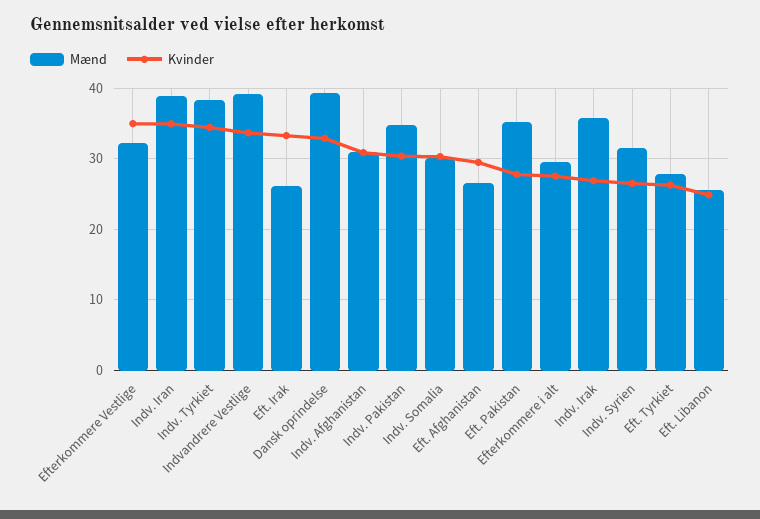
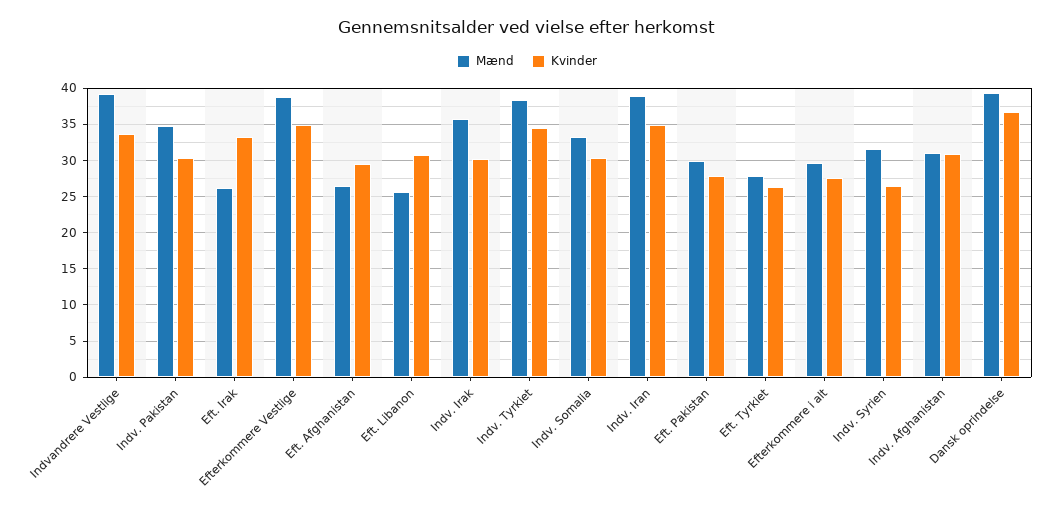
  {
    "Mænd": {
-     "Efterkommere Vestlige": 32,
+     "Efterkommere Vestlige": 39,
      "Indv. Iran": 39,
      "Indv. Tyrkiet": 38,
      "Indvandrere Vestlige": 39,
      "Eft. Irak": 26,
      "Dansk oprindelse": 39,
      "Indv. Afghanistan": 31,
      "Indv. Pakistan": 35,
-     "Indv. Somalia": 30,
+     "Indv. Somalia": 33,
      "Eft. Afghanistan": 27,
-     "Eft. Pakistan": 35,
+     "Eft. Pakistan": 30,
      "Efterkommere i alt": 30,
      "Indv. Irak": 36,
      "Indv. Syrien": 32,
      "Eft. Tyrkiet": 28,
      "Eft. Libanon": 26
    },
    "Kvinder": {
      "Efterkommere Vestlige": 35,
      "Indv. Iran": 35,
      "Indv. Tyrkiet": 34,
      "Indvandrere Vestlige": 34,
      "Eft. Irak": 33,
-     "Dansk oprindelse": 33,
+     "Dansk oprindelse": 37,
      "Indv. Afghanistan": 31,
      "Indv. Pakistan": 30,
      "Indv. Somalia": 30,
      "Eft. Afghanistan": 30,
      "Eft. Pakistan": 28,
      "Efterkommere i alt": 28,
-     "Indv. Irak": 27,
+     "Indv. Irak": 30,
      "Indv. Syrien": 27,
      "Eft. Tyrkiet": 26,
-     "Eft. Libanon": 25
+     "Eft. Libanon": 31
    }
  }

